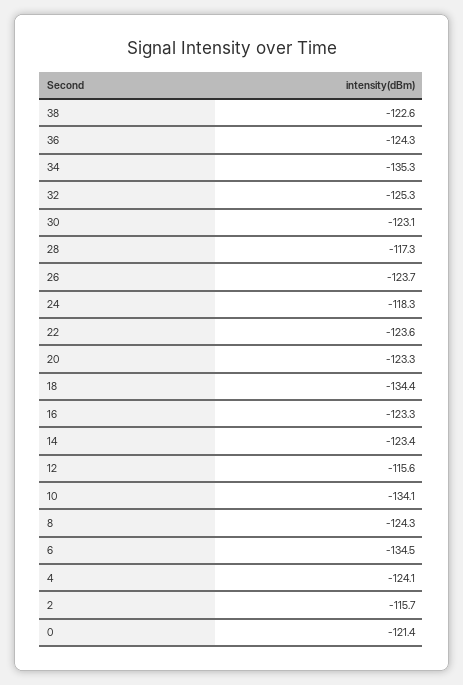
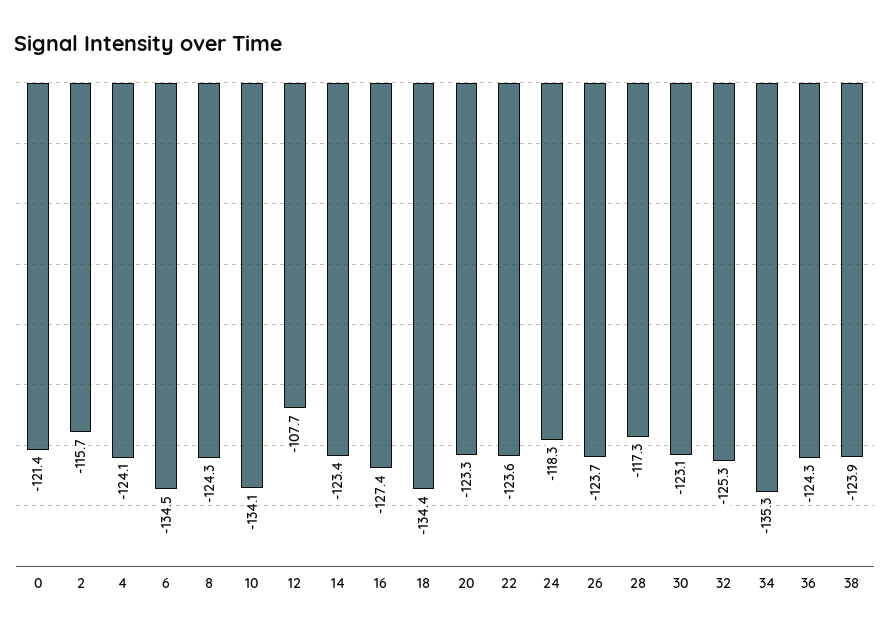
  {
-   "38": -122.6,
+   "38": -123.9,
    "36": -124.3,
    "34": -135.3,
    "32": -125.3,
    "30": -123.1,
    "28": -117.3,
    "26": -123.7,
    "24": -118.3,
    "22": -123.6,
    "20": -123.3,
    "18": -134.4,
-   "16": -123.3,
+   "16": -127.4,
    "14": -123.4,
-   "12": -115.6,
+   "12": -107.7,
    "10": -134.1,
    "8": -124.3,
    "6": -134.5,
    "4": -124.1,
    "2": -115.7,
    "0": -121.4
  }

